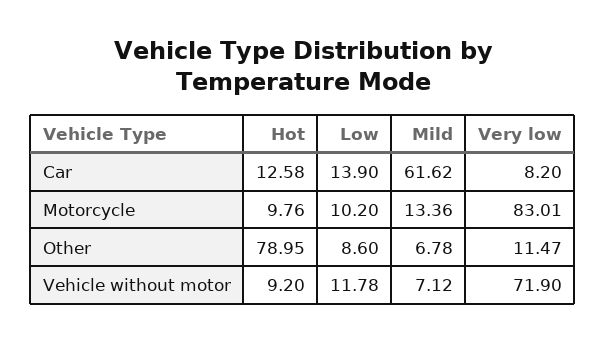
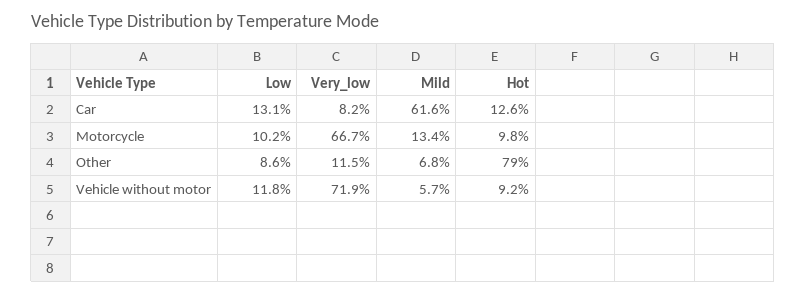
  {
    "Hot": {
      "Car": 12.58,
      "Motorcycle": 9.76,
      "Other": 78.95,
      "Vehicle without motor": 9.2
    },
    "Low": {
-     "Car": 13.9,
+     "Car": 13.1,
      "Motorcycle": 10.2,
      "Other": 8.6,
      "Vehicle without motor": 11.78
    },
    "Mild": {
      "Car": 61.62,
      "Motorcycle": 13.36,
      "Other": 6.78,
-     "Vehicle without motor": 7.12
+     "Vehicle without motor": 5.7
    },
    "Very low": {
      "Car": 8.2,
-     "Motorcycle": 83.01,
+     "Motorcycle": 66.7,
      "Other": 11.47,
      "Vehicle without motor": 71.9
    }
  }

